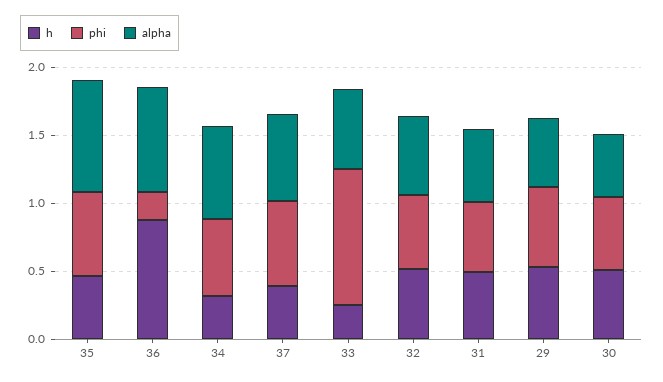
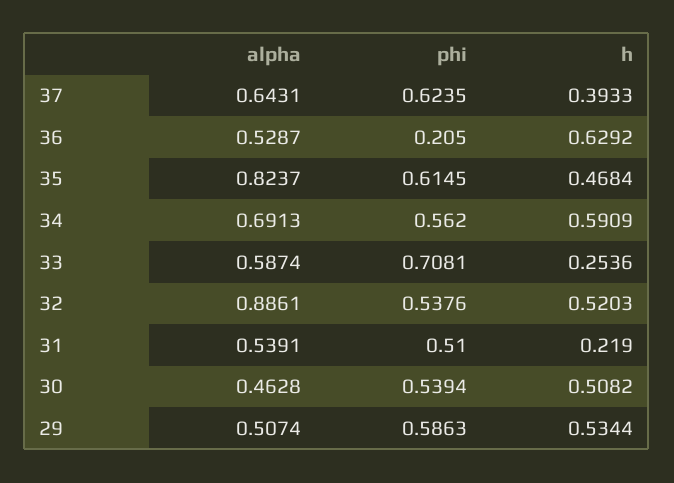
  {
    "h": {
      "35": 0.4684,
-     "36": 0.9,
+     "36": 0.6292,
-     "34": 0.3,
+     "34": 0.5909,
      "37": 0.3933,
      "33": 0.2536,
      "32": 0.5203,
-     "31": 0.5,
+     "31": 0.219,
      "29": 0.5344,
      "30": 0.5082
    },
    "phi": {
      "35": 0.6145,
      "36": 0.205,
      "34": 0.562,
      "37": 0.6235,
-     "33": 1,
+     "33": 0.7081,
      "32": 0.5376,
      "31": 0.51,
      "29": 0.5863,
      "30": 0.5394
    },
    "alpha": {
      "35": 0.8237,
-     "36": 0.8,
+     "36": 0.5287,
      "34": 0.6913,
      "37": 0.6431,
      "33": 0.5874,
-     "32": 0.6,
+     "32": 0.8861,
      "31": 0.5391,
      "29": 0.5074,
      "30": 0.4628
    }
  }

